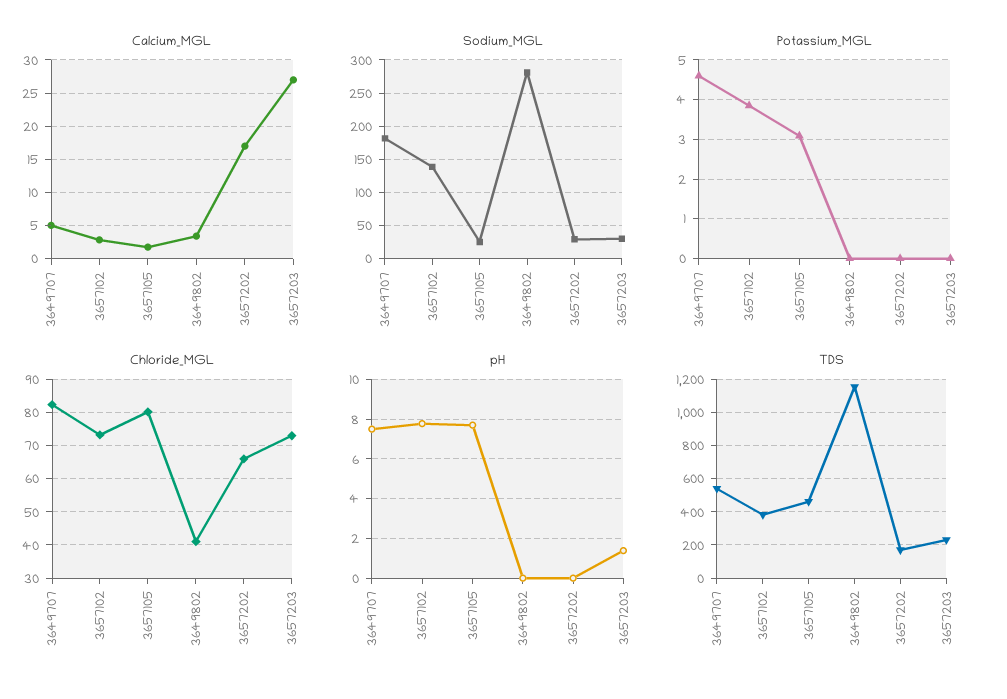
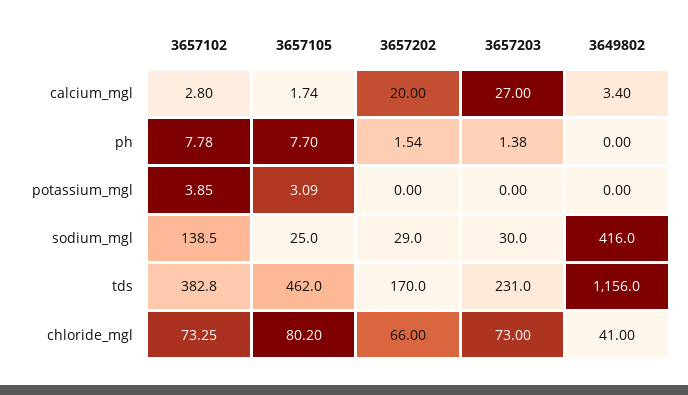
  {
    "Calcium_MGL": {
-     "3649707": 5,
      "3657102": 2.8,
      "3657105": 1.74,
      "3649802": 3.4,
-     "3657202": 17,
+     "3657202": 20,
      "3657203": 27
    },
    "Sodium_MGL": {
-     "3649707": 180,
      "3657102": 138.5,
      "3657105": 25,
-     "3649802": 280,
+     "3649802": 416,
      "3657202": 29,
      "3657203": 30
    },
    "Potassium_MGL": {
-     "3649707": 4.6,
      "3657102": 3.85,
      "3657105": 3.09,
      "3649802": 0,
      "3657202": 0,
      "3657203": 0
    },
    "Chloride_MGL": {
-     "3649707": 82,
      "3657102": 73.25,
      "3657105": 80.2,
      "3649802": 41,
      "3657202": 66,
      "3657203": 73
    },
    "pH": {
-     "3649707": 7.5,
      "3657102": 7.78,
      "3657105": 7.7,
      "3649802": 0,
-     "3657202": 0,
+     "3657202": 1.54,
      "3657203": 1.38
    },
    "TDS": {
-     "3649707": 550,
      "3657102": 382.8,
      "3657105": 462,
      "3649802": 1156,
      "3657202": 170,
      "3657203": 231
    }
  }

